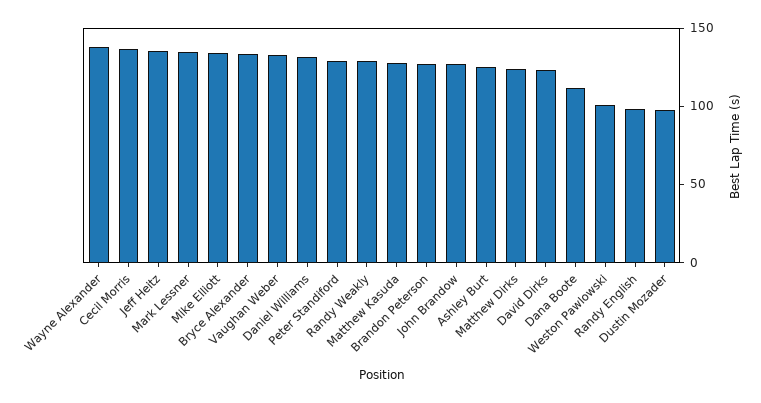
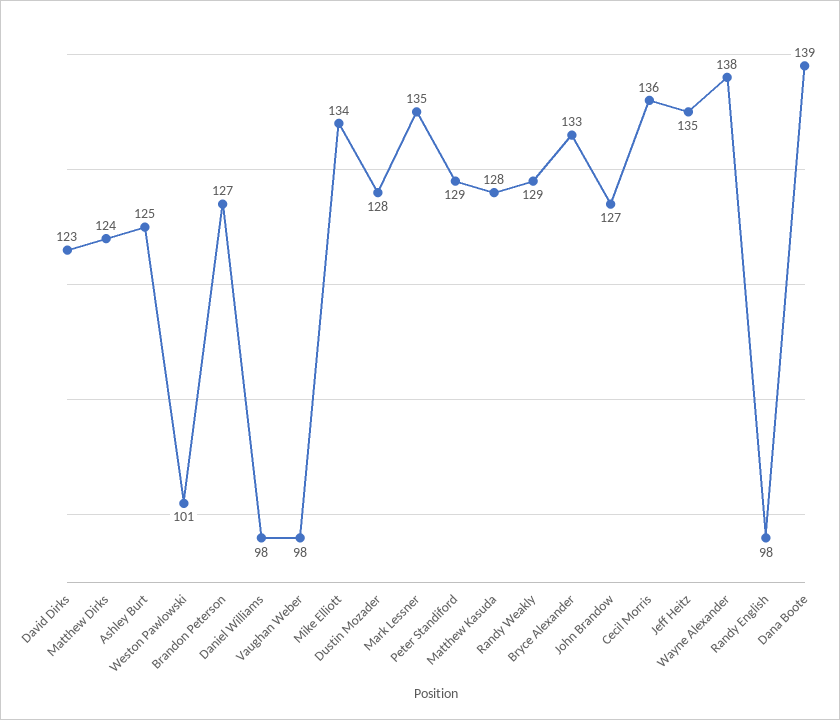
  {
    "Wayne Alexander": 138,
    "Cecil Morris": 136,
    "Jeff Heitz": 135,
    "Mark Lessner": 135,
    "Mike Elliott": 134,
    "Bryce Alexander": 133,
-   "Vaughan Weber": 130,
+   "Vaughan Weber": 98,
-   "Daniel Williams": 130,
+   "Daniel Williams": 98,
    "Peter Standiford": 129,
    "Randy Weakly": 129,
    "Matthew Kasuda": 128,
    "Brandon Peterson": 127,
    "John Brandow": 127,
    "Ashley Burt": 125,
    "Matthew Dirks": 124,
    "David Dirks": 123,
-   "Dana Boote": 110,
+   "Dana Boote": 139,
    "Weston Pawlowski": 101,
    "Randy English": 98,
-   "Dustin Mozader": 100
+   "Dustin Mozader": 128
  }

